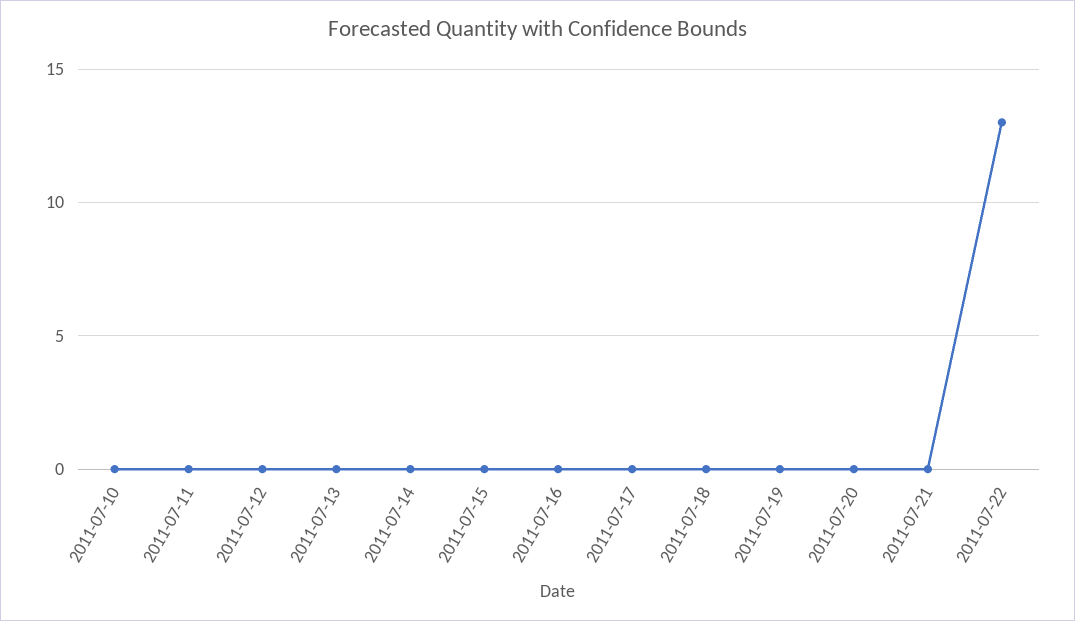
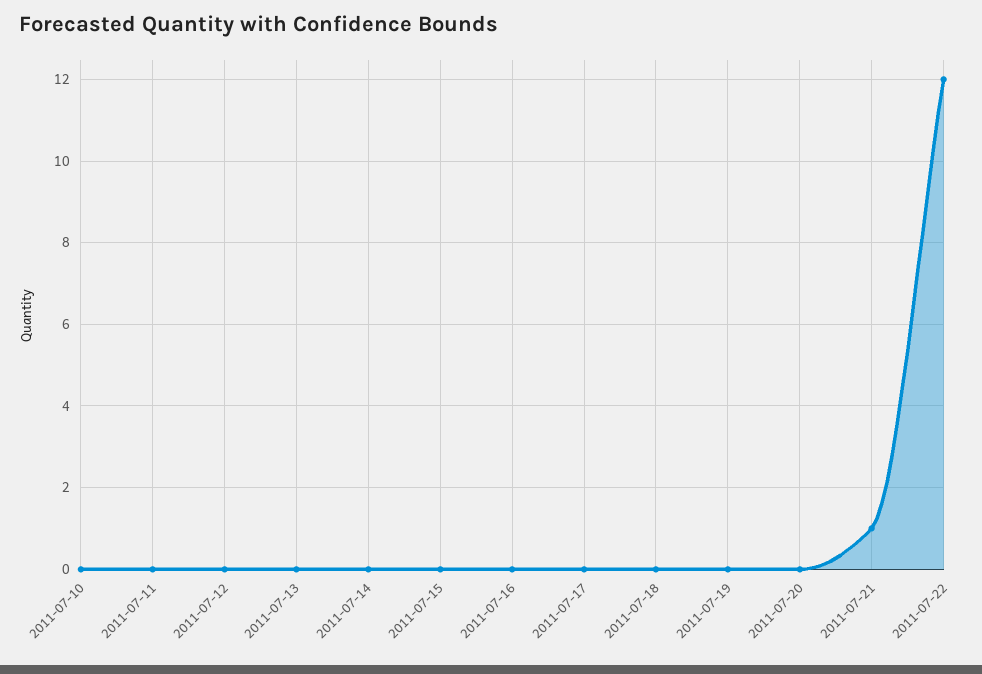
  {
    "2011-07-10": 0,
    "2011-07-11": 0,
    "2011-07-12": 0,
    "2011-07-13": 0,
    "2011-07-14": 0,
    "2011-07-15": 0,
    "2011-07-16": 0,
    "2011-07-17": 0,
    "2011-07-18": 0,
    "2011-07-19": 0,
    "2011-07-20": 0,
-   "2011-07-21": 0,
+   "2011-07-21": 1,
-   "2011-07-22": 13
+   "2011-07-22": 12
  }

